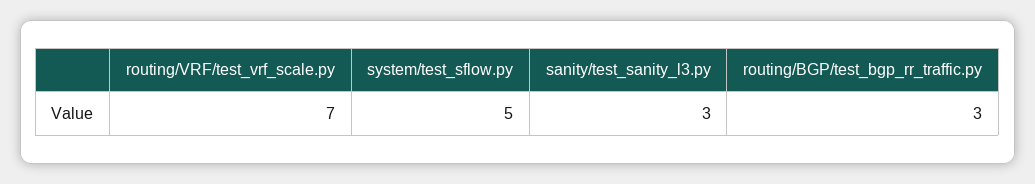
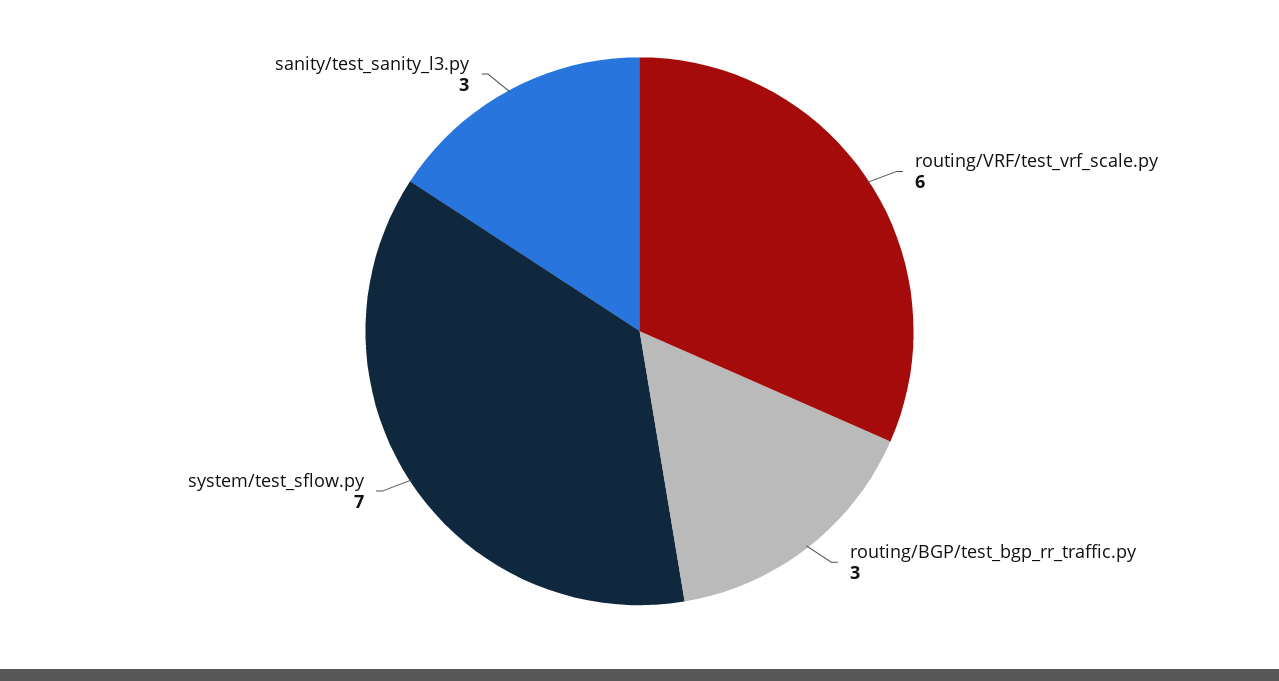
  {
-   "routing/VRF/test_vrf_scale.py": 7,
+   "routing/VRF/test_vrf_scale.py": 6,
-   "system/test_sflow.py": 5,
+   "system/test_sflow.py": 7,
    "sanity/test_sanity_l3.py": 3,
    "routing/BGP/test_bgp_rr_traffic.py": 3
  }

